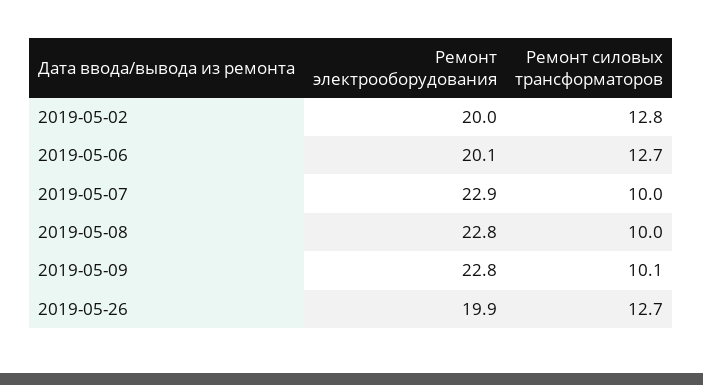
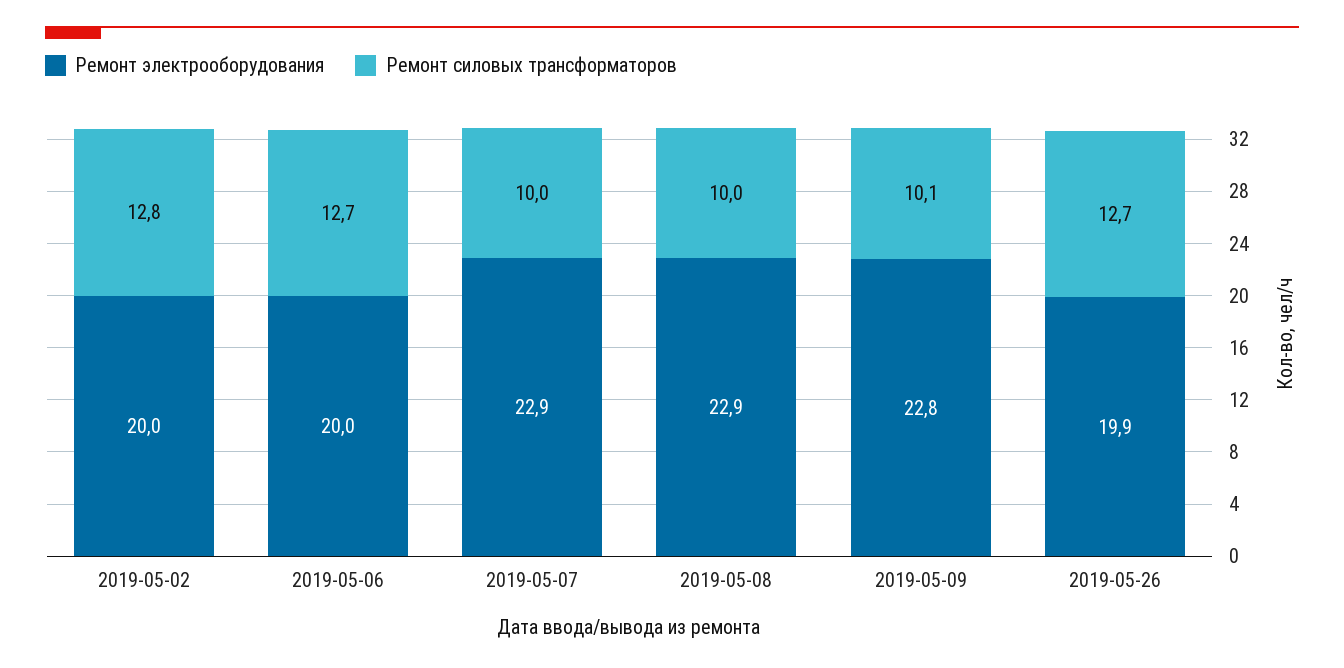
  {
    "Ремонт электрооборудования": {
      "2019-05-02": 20,
-     "2019-05-06": 20.1,
+     "2019-05-06": 20,
      "2019-05-07": 22.9,
-     "2019-05-08": 22.8,
+     "2019-05-08": 22.9,
      "2019-05-09": 22.8,
      "2019-05-26": 19.9
    },
    "Ремонт силовых трансформаторов": {
      "2019-05-02": 12.8,
      "2019-05-06": 12.7,
      "2019-05-07": 10,
      "2019-05-08": 10,
      "2019-05-09": 10.1,
      "2019-05-26": 12.7
    }
  }

